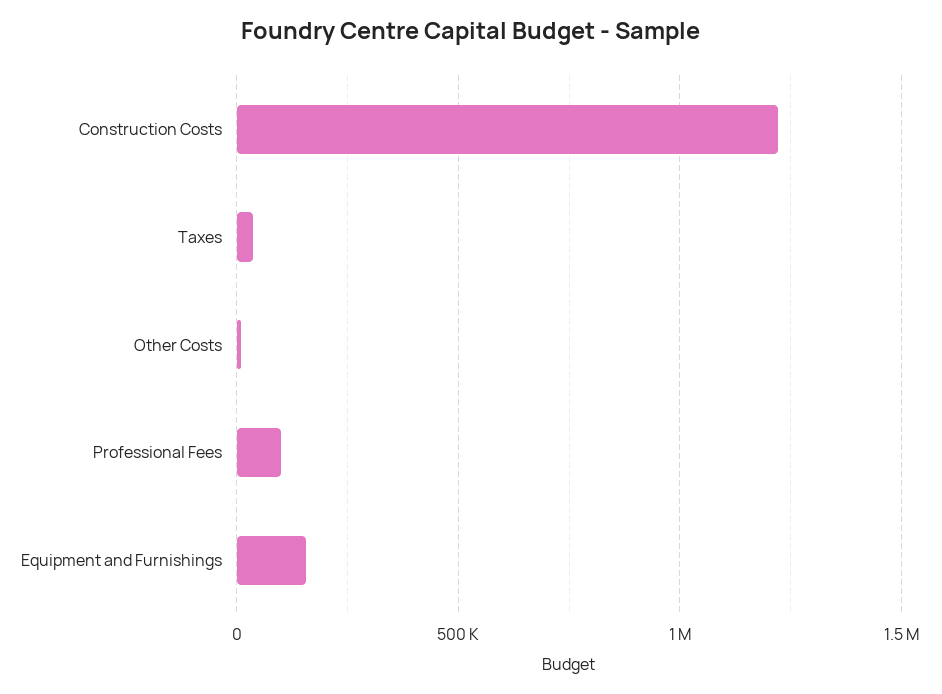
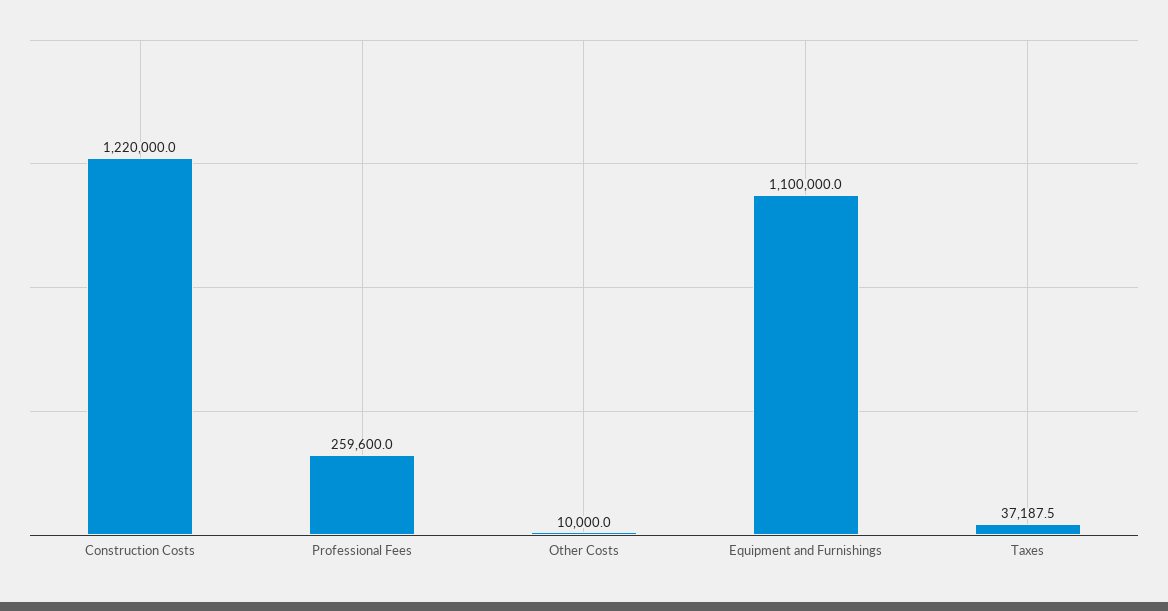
  {
    "Construction Costs": 1220000,
    "Taxes": 37187.5,
    "Other Costs": 10000,
-   "Professional Fees": 100000,
+   "Professional Fees": 259600,
-   "Equipment and Furnishings": 150000
+   "Equipment and Furnishings": 1100000
  }

